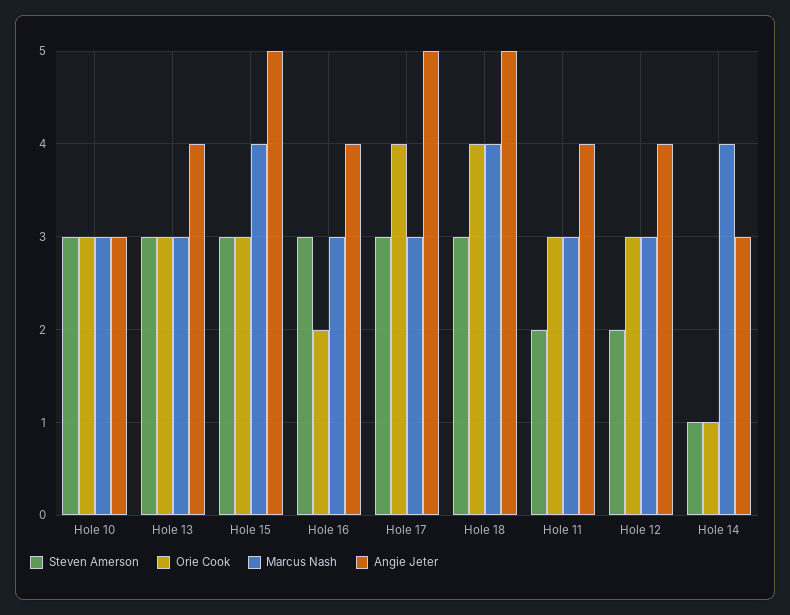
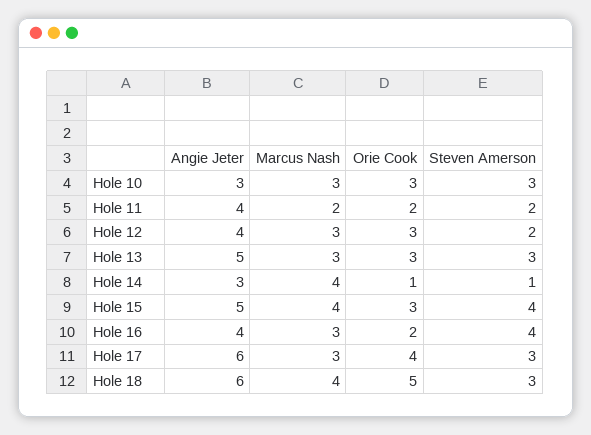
  {
    "Steven Amerson": {
      "Hole 10": 3,
      "Hole 13": 3,
-     "Hole 15": 3,
+     "Hole 15": 4,
-     "Hole 16": 3,
+     "Hole 16": 4,
      "Hole 17": 3,
      "Hole 18": 3,
      "Hole 11": 2,
      "Hole 12": 2,
      "Hole 14": 1
    },
    "Orie Cook": {
      "Hole 10": 3,
      "Hole 13": 3,
      "Hole 15": 3,
      "Hole 16": 2,
      "Hole 17": 4,
-     "Hole 18": 4,
+     "Hole 18": 5,
-     "Hole 11": 3,
+     "Hole 11": 2,
      "Hole 12": 3,
      "Hole 14": 1
    },
    "Marcus Nash": {
      "Hole 10": 3,
      "Hole 13": 3,
      "Hole 15": 4,
      "Hole 16": 3,
      "Hole 17": 3,
      "Hole 18": 4,
-     "Hole 11": 3,
+     "Hole 11": 2,
      "Hole 12": 3,
      "Hole 14": 4
    },
    "Angie Jeter": {
      "Hole 10": 3,
-     "Hole 13": 4,
+     "Hole 13": 5,
      "Hole 15": 5,
      "Hole 16": 4,
-     "Hole 17": 5,
+     "Hole 17": 6,
-     "Hole 18": 5,
+     "Hole 18": 6,
      "Hole 11": 4,
      "Hole 12": 4,
      "Hole 14": 3
    }
  }

